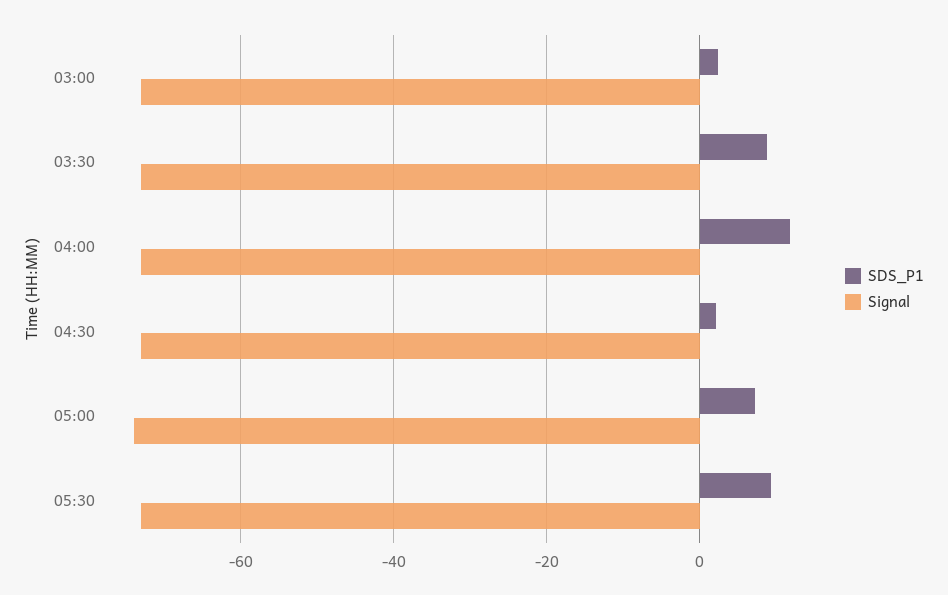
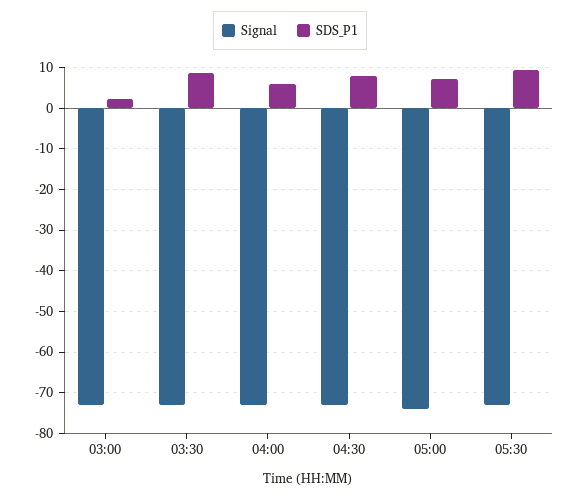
  {
    "SDS_P1": {
      "03:00": 2,
      "03:30": 8,
-     "04:00": 12,
+     "04:00": 6,
-     "04:30": 2,
+     "04:30": 8,
      "05:00": 8,
      "05:30": 10
    },
    "Signal": {
      "03:00": -74,
      "03:30": -74,
      "04:00": -74,
      "04:30": -74,
      "05:00": -74,
      "05:30": -74
    }
  }

